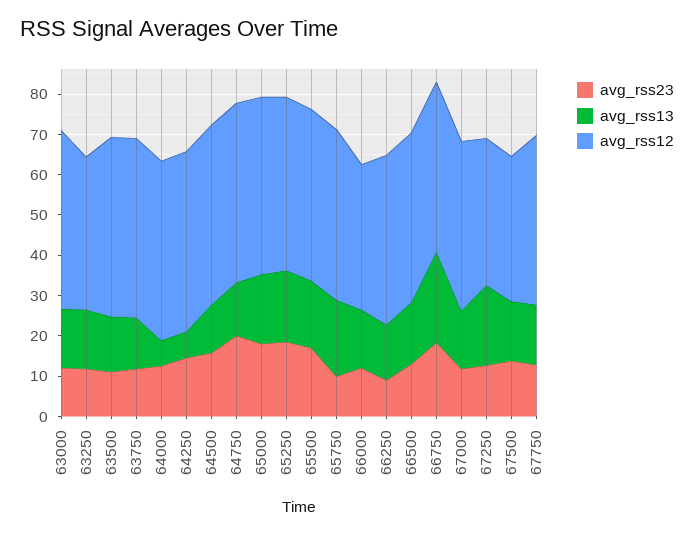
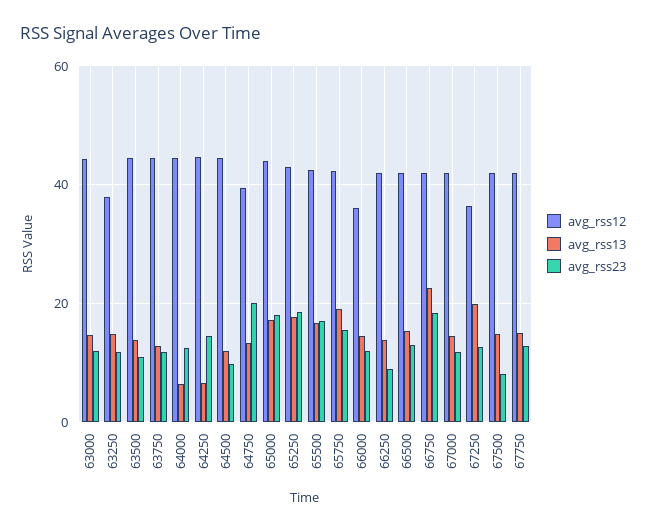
  {
    "avg_rss23": {
      "63000": 12,
      "63250": 12,
      "63500": 12,
      "63750": 12,
      "64000": 12,
      "64250": 14,
-     "64500": 16,
+     "64500": 10,
      "64750": 20,
      "65000": 18,
      "65250": 18,
      "65500": 18,
-     "65750": 10,
+     "65750": 16,
      "66000": 12,
      "66250": 10,
      "66500": 14,
      "66750": 18,
      "67000": 12,
      "67250": 12,
-     "67500": 14,
+     "67500": 8,
      "67750": 12
    },
    "avg_rss13": {
      "63000": 14,
      "63250": 14,
      "63500": 14,
      "63750": 12,
      "64000": 6,
      "64250": 6,
      "64500": 12,
      "64750": 14,
      "65000": 18,
      "65250": 18,
      "65500": 16,
      "65750": 20,
      "66000": 14,
      "66250": 14,
      "66500": 16,
      "66750": 22,
      "67000": 14,
      "67250": 20,
      "67500": 14,
      "67750": 16
    },
    "avg_rss12": {
      "63000": 44,
      "63250": 38,
      "63500": 44,
      "63750": 44,
      "64000": 44,
      "64250": 44,
      "64500": 44,
-     "64750": 44,
+     "64750": 40,
      "65000": 44,
      "65250": 44,
      "65500": 42,
      "65750": 42,
      "66000": 36,
      "66250": 42,
      "66500": 42,
      "66750": 42,
      "67000": 42,
      "67250": 36,
-     "67500": 36,
+     "67500": 42,
      "67750": 42
    }
  }

